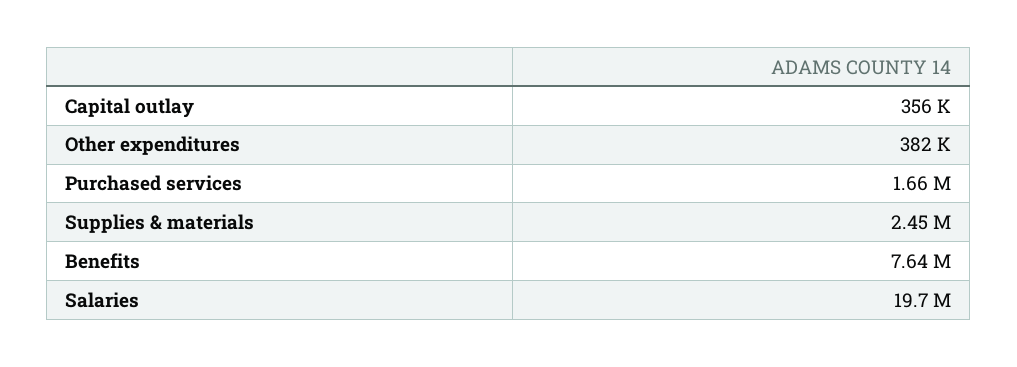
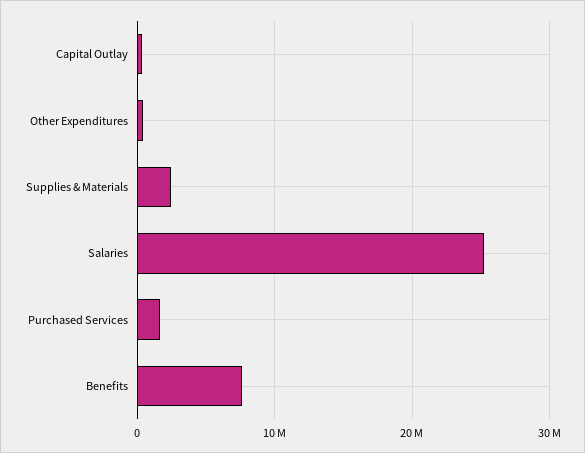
  {
    "Capital outlay": 356000,
    "Other expenditures": 382000,
    "Purchased services": 1660000,
    "Supplies & materials": 2450000,
    "Benefits": 7640000,
-   "Salaries": 19700000
+   "Salaries": 25000000
  }

